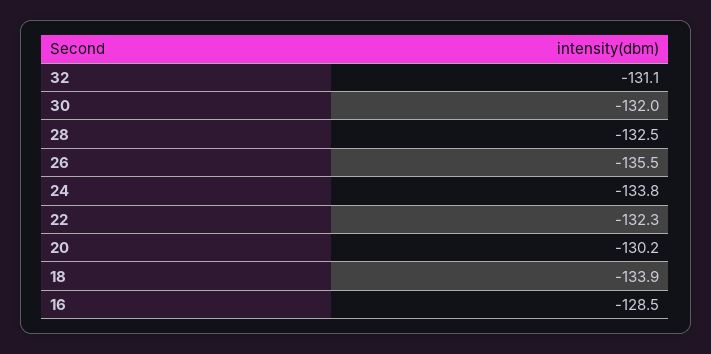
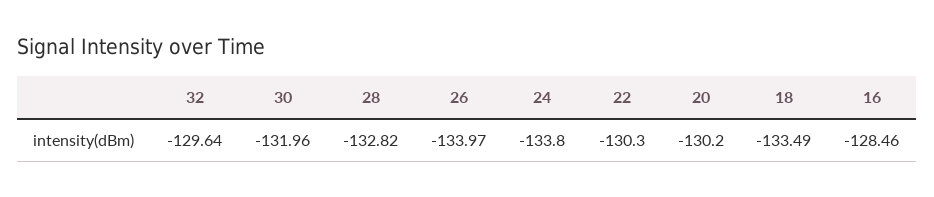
  {
-   "32": -131.1,
+   "32": -129.64,
    "30": -131.96,
-   "28": -132.5,
+   "28": -132.82,
-   "26": -135.5,
+   "26": -133.97,
    "24": -133.8,
-   "22": -132.3,
+   "22": -130.3,
    "20": -130.2,
-   "18": -133.9,
+   "18": -133.49,
    "16": -128.46
  }

